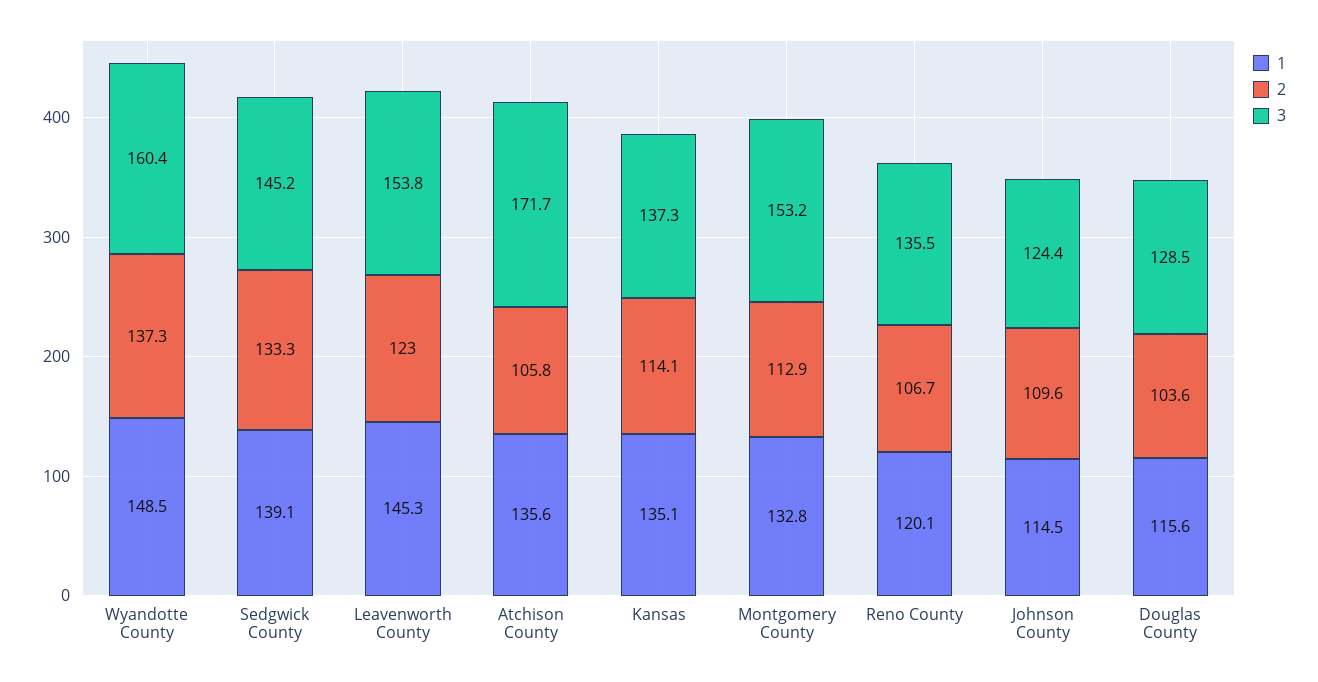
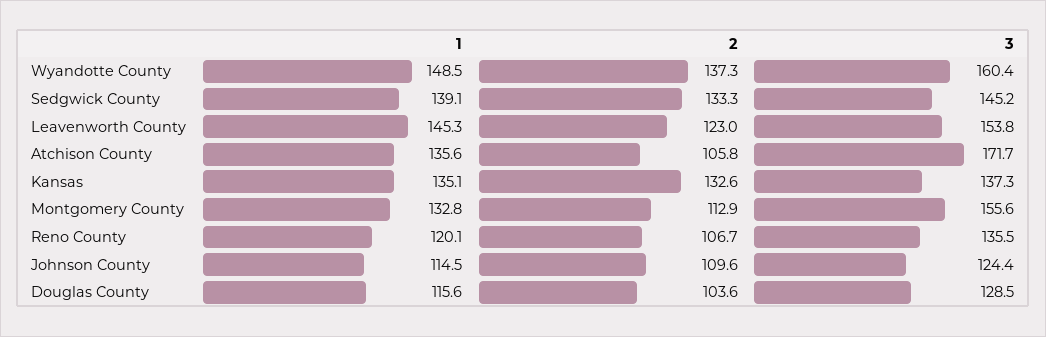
  {
    "1": {
      "Wyandotte County": 148.5,
      "Sedgwick County": 139.1,
      "Leavenworth County": 145.3,
      "Atchison County": 135.6,
      "Kansas": 135.1,
      "Montgomery County": 132.8,
      "Reno County": 120.1,
      "Johnson County": 114.5,
      "Douglas County": 115.6
    },
    "2": {
      "Wyandotte County": 137.3,
      "Sedgwick County": 133.3,
      "Leavenworth County": 123,
      "Atchison County": 105.8,
-     "Kansas": 114.1,
+     "Kansas": 132.6,
      "Montgomery County": 112.9,
      "Reno County": 106.7,
      "Johnson County": 109.6,
      "Douglas County": 103.6
    },
    "3": {
      "Wyandotte County": 160.4,
      "Sedgwick County": 145.2,
      "Leavenworth County": 153.8,
      "Atchison County": 171.7,
      "Kansas": 137.3,
-     "Montgomery County": 153.2,
+     "Montgomery County": 155.6,
      "Reno County": 135.5,
      "Johnson County": 124.4,
      "Douglas County": 128.5
    }
  }

